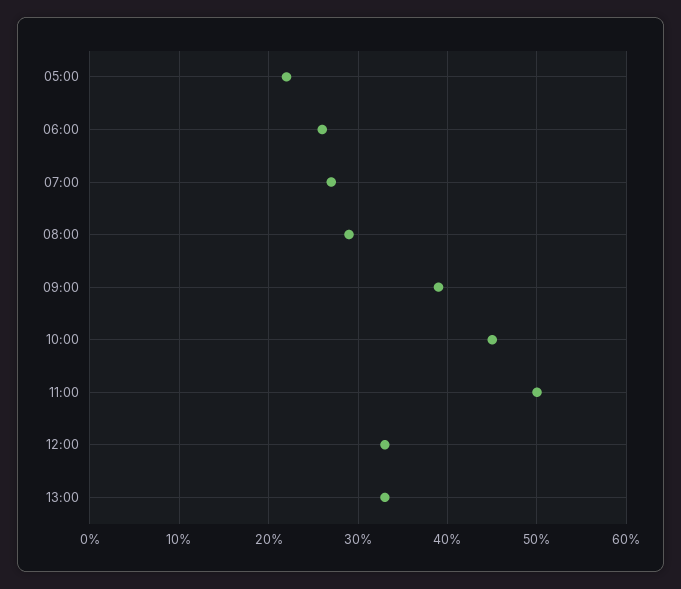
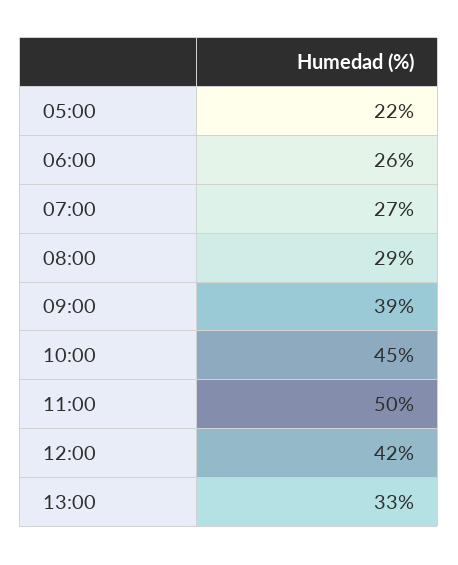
  {
    "05:00": 22,
    "06:00": 26,
    "07:00": 27,
    "08:00": 29,
    "09:00": 39,
    "10:00": 45,
    "11:00": 50,
-   "12:00": 33,
+   "12:00": 42,
    "13:00": 33
  }

